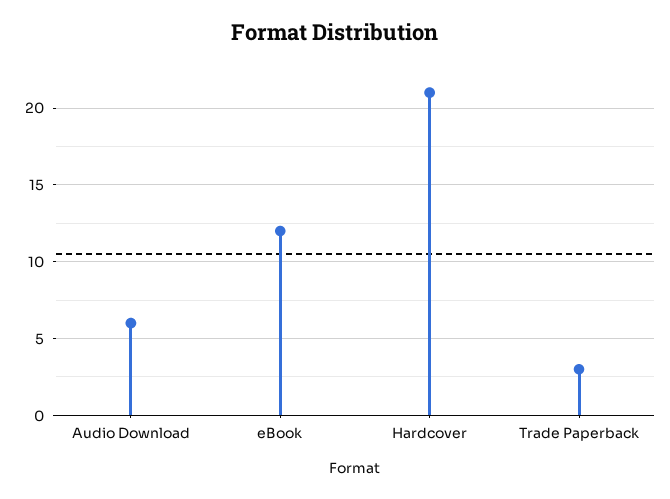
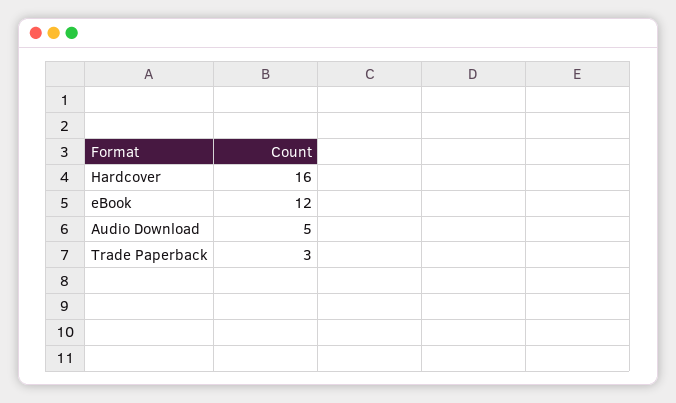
  {
-   "Audio Download": 6,
+   "Audio Download": 5,
    "eBook": 12,
-   "Hardcover": 21,
+   "Hardcover": 16,
    "Trade Paperback": 3
  }

